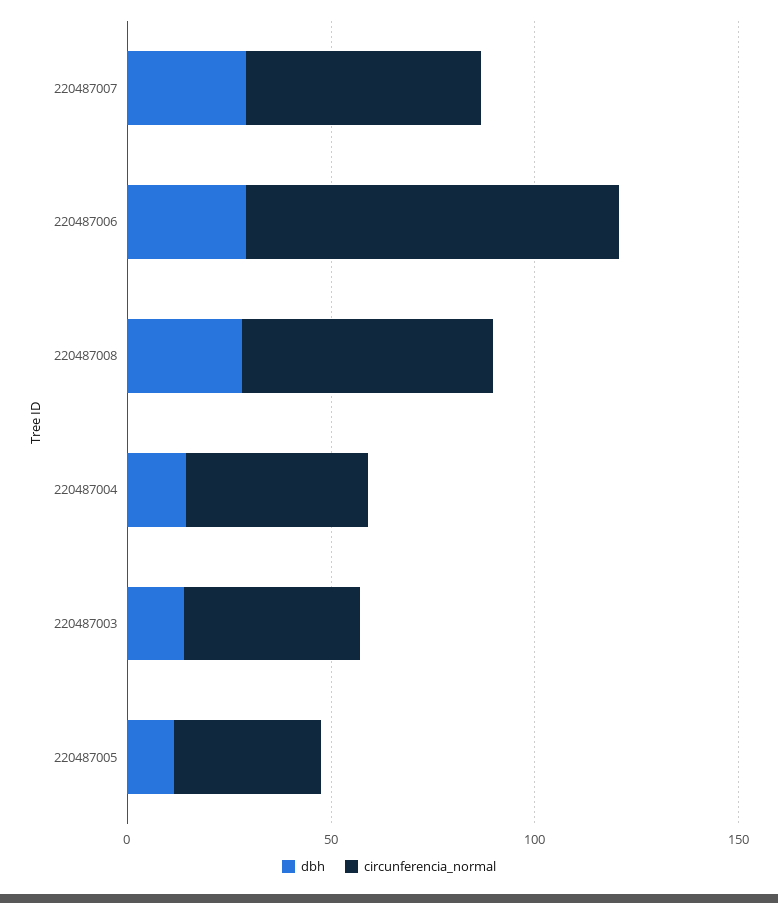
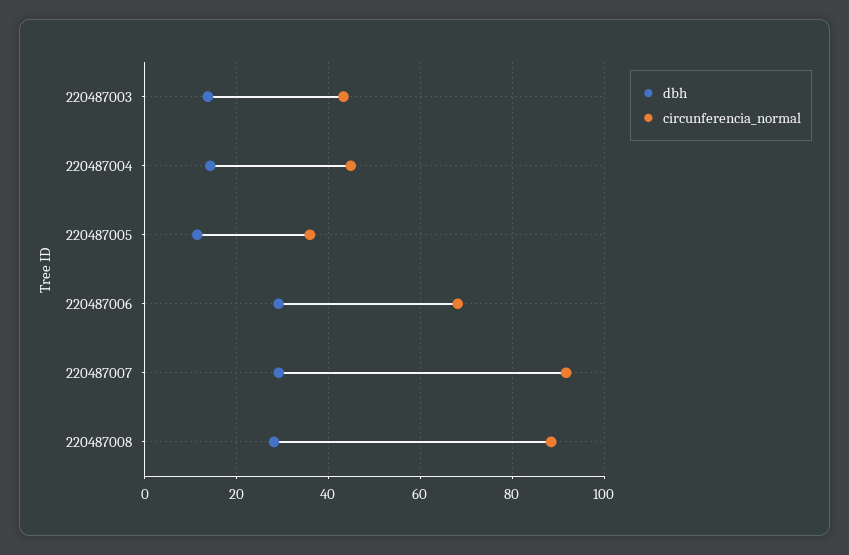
  {
    "dbh": {
      "220487007": 30,
      "220487006": 30,
      "220487008": 28,
      "220487004": 14,
      "220487003": 14,
      "220487005": 12
    },
    "circunferencia_normal": {
-     "220487007": 60,
+     "220487007": 92,
-     "220487006": 90,
+     "220487006": 68,
-     "220487008": 60,
+     "220487008": 88,
      "220487004": 44,
      "220487003": 44,
      "220487005": 36
    }
  }

